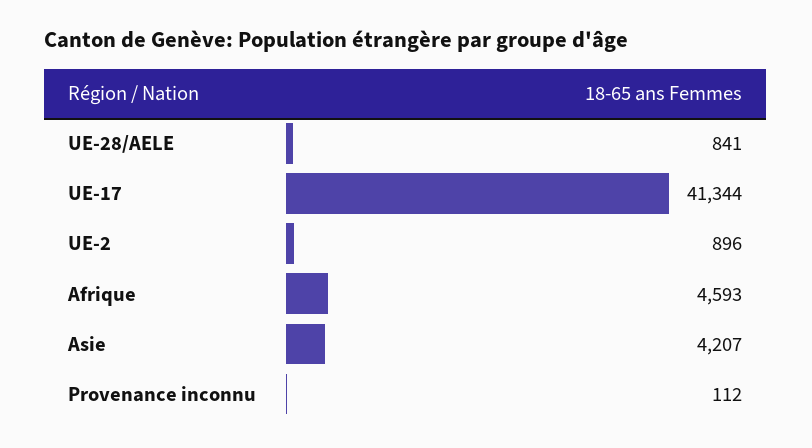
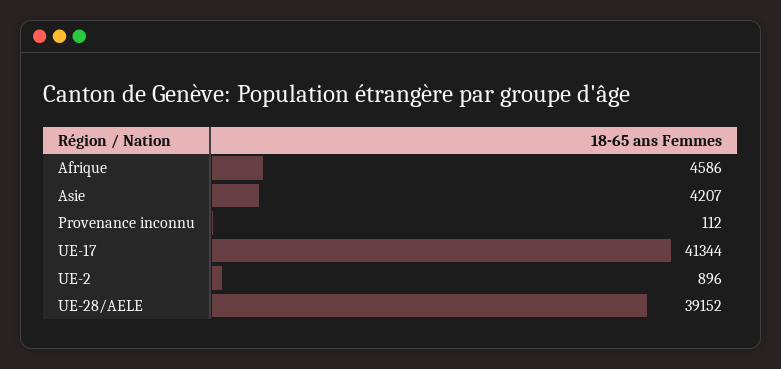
  {
-   "UE-28/AELE": 841,
+   "UE-28/AELE": 39152,
    "UE-17": 41344,
    "UE-2": 896,
-   "Afrique": 4593,
+   "Afrique": 4586,
    "Asie": 4207,
    "Provenance inconnu": 112
  }

